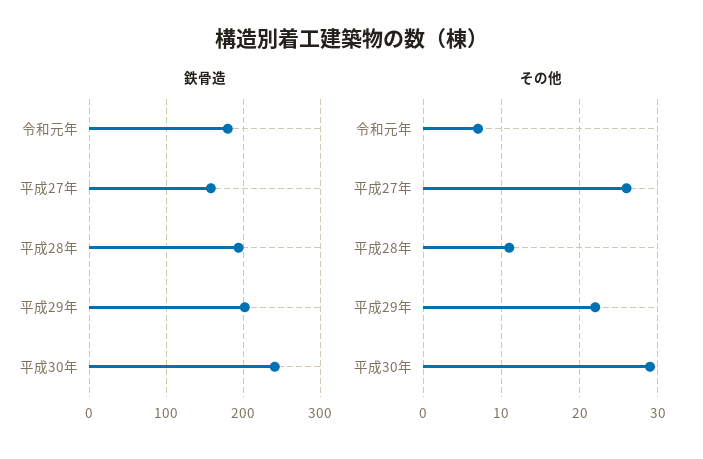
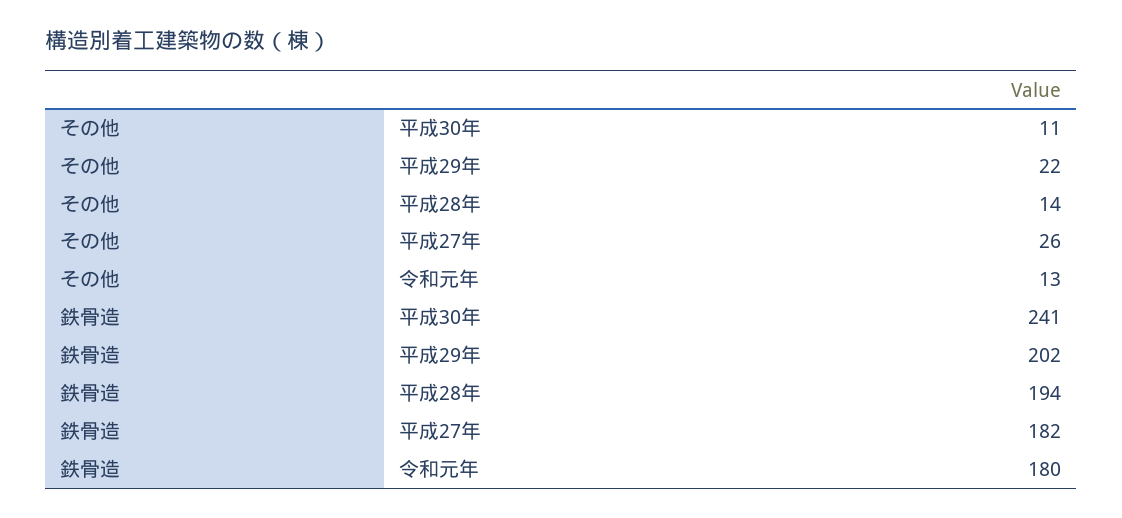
  {
    "鉄骨造": {
      "令和元年": 180,
-     "平成27年": 160,
+     "平成27年": 182,
      "平成28年": 194,
      "平成29年": 202,
      "平成30年": 241
    },
    "その他": {
-     "令和元年": 7,
+     "令和元年": 13,
      "平成27年": 26,
-     "平成28年": 11,
+     "平成28年": 14,
      "平成29年": 22,
-     "平成30年": 29
+     "平成30年": 11
    }
  }

